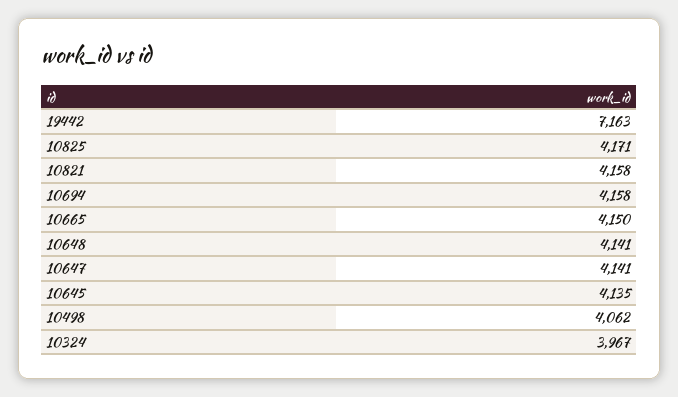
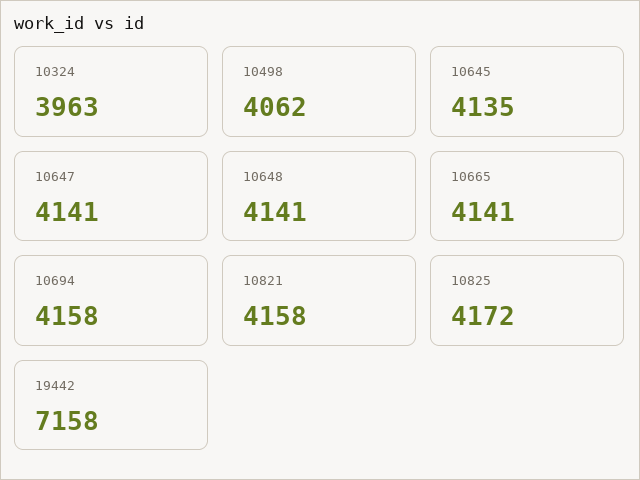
  {
-   "19442": 7163,
+   "19442": 7158,
-   "10825": 4171,
+   "10825": 4172,
    "10821": 4158,
    "10694": 4158,
-   "10665": 4150,
+   "10665": 4141,
    "10648": 4141,
    "10647": 4141,
    "10645": 4135,
    "10498": 4062,
-   "10324": 3967
+   "10324": 3963
  }

